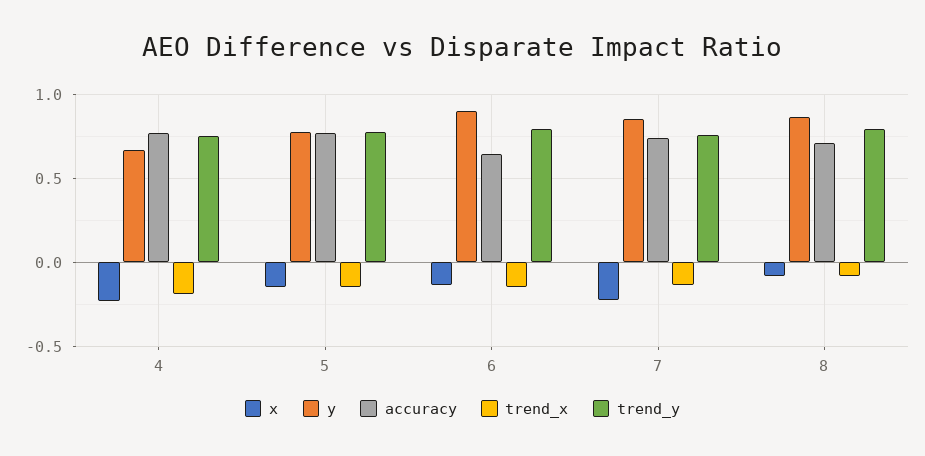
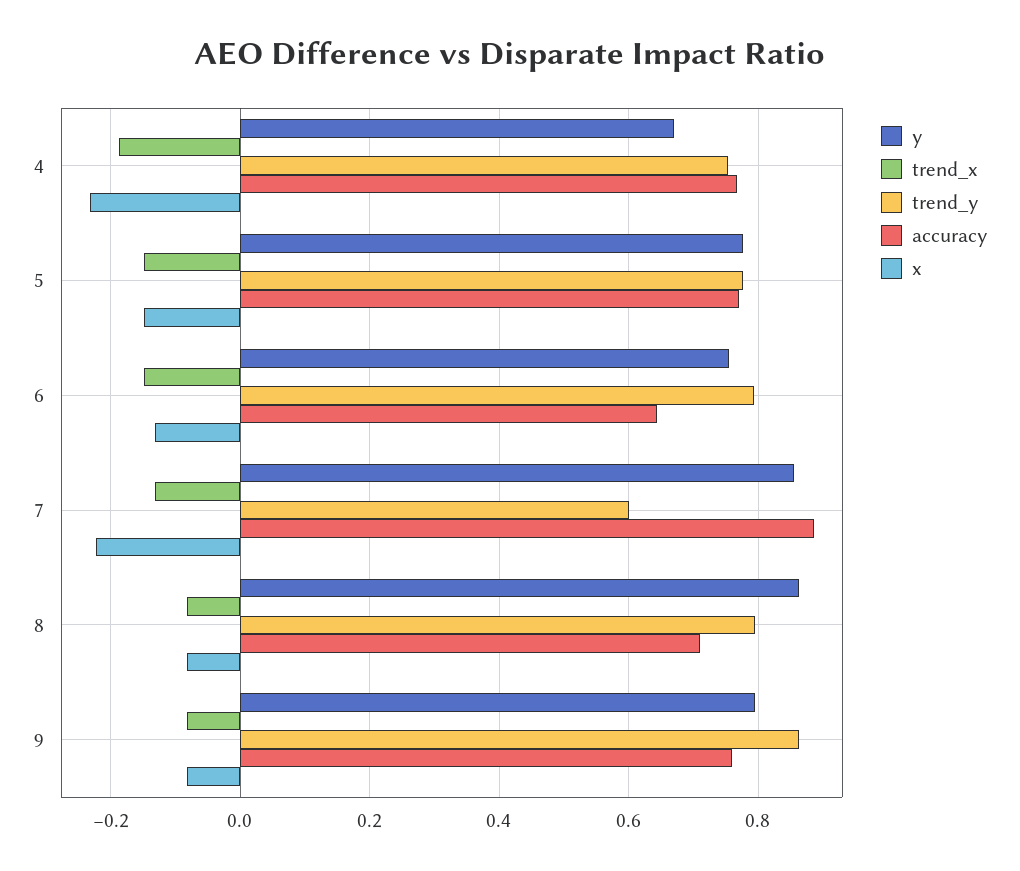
  {
    "x": {
      "4": -0.24,
      "5": -0.14,
      "6": -0.14,
      "7": -0.22,
-     "8": -0.08
+     "8": -0.08,
+     "9": -0.08
    },
    "y": {
      "4": 0.66,
      "5": 0.78,
-     "6": 0.9,
+     "6": 0.76,
      "7": 0.86,
-     "8": 0.86
+     "8": 0.86,
+     "9": 0.8
    },
    "accuracy": {
      "4": 0.76,
      "5": 0.78,
      "6": 0.64,
-     "7": 0.75,
+     "7": 0.88,
-     "8": 0.72
+     "8": 0.72,
+     "9": 0.76
    },
    "trend_x": {
      "4": -0.18,
      "5": -0.14,
      "6": -0.14,
      "7": -0.14,
-     "8": -0.08
+     "8": -0.08,
+     "9": -0.08
    },
    "trend_y": {
      "4": 0.76,
      "5": 0.78,
      "6": 0.8,
-     "7": 0.75,
+     "7": 0.6,
-     "8": 0.8
+     "8": 0.8,
+     "9": 0.86
    }
  }

